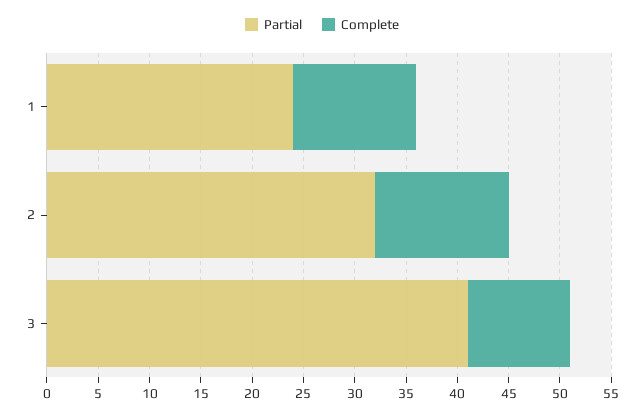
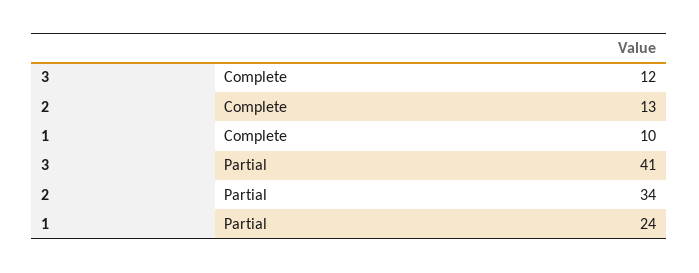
  {
    "Partial": {
      "1": 24,
-     "2": 32,
+     "2": 34,
      "3": 41
    },
    "Complete": {
-     "1": 12,
+     "1": 10,
      "2": 13,
-     "3": 10
+     "3": 12
    }
  }

